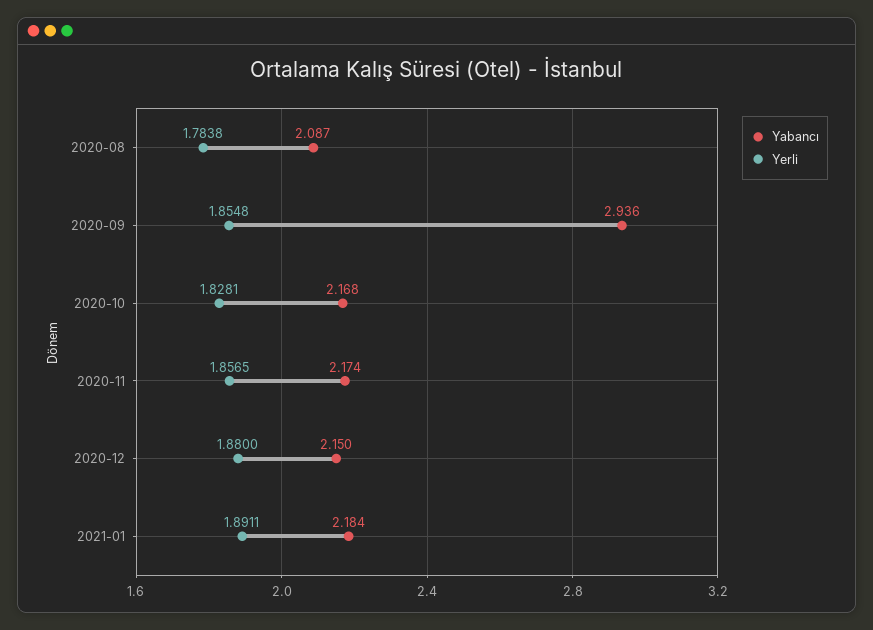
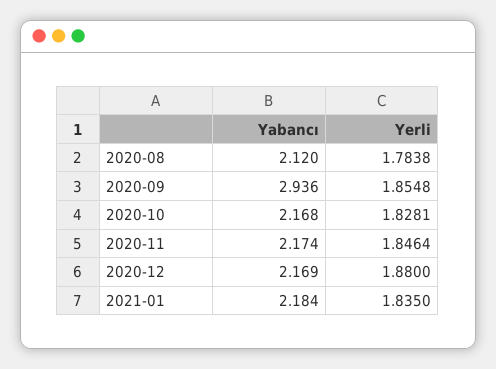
  {
    "Yabancı": {
-     "2020-08": 2.087,
+     "2020-08": 2.12,
      "2020-09": 2.936,
      "2020-10": 2.168,
      "2020-11": 2.174,
-     "2020-12": 2.15,
+     "2020-12": 2.169,
      "2021-01": 2.184
    },
    "Yerli": {
      "2020-08": 1.7838,
      "2020-09": 1.8548,
      "2020-10": 1.8281,
-     "2020-11": 1.8565,
+     "2020-11": 1.8464,
      "2020-12": 1.88,
-     "2021-01": 1.8911
+     "2021-01": 1.835
    }
  }

